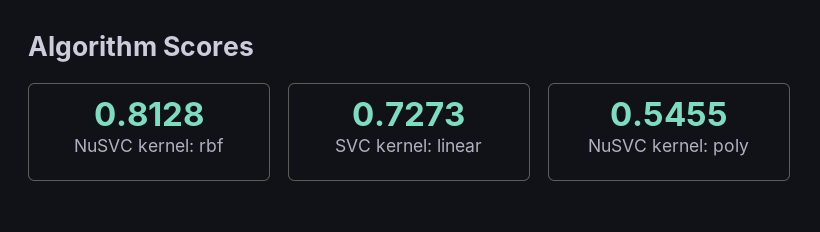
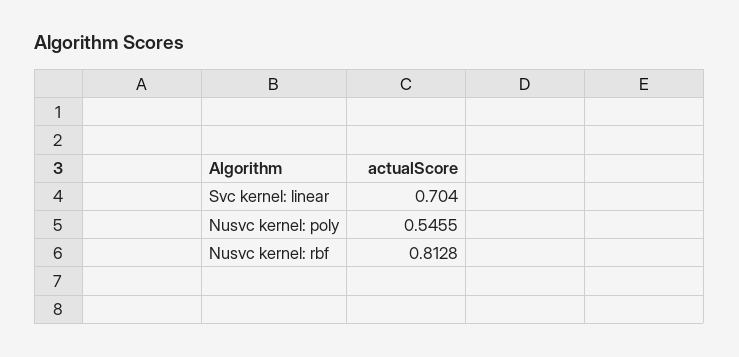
  {
    "NuSVC kernel: rbf": 0.8128,
-   "SVC kernel: linear": 0.7273,
+   "SVC kernel: linear": 0.704,
    "NuSVC kernel: poly": 0.5455
  }

